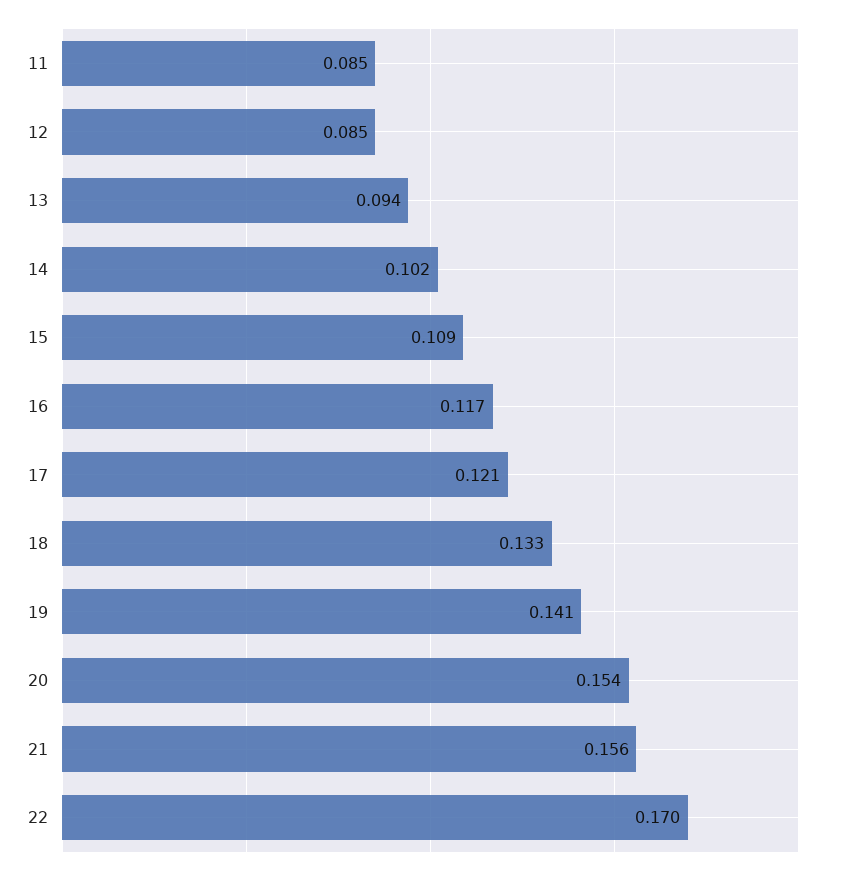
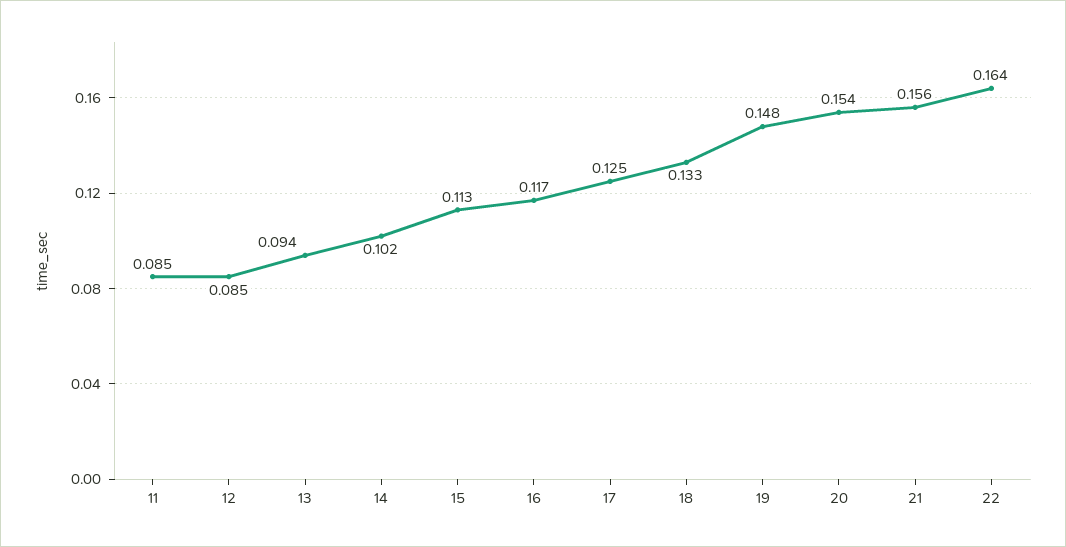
  {
    "11": 0.085,
    "12": 0.085,
    "13": 0.094,
    "14": 0.102,
-   "15": 0.109,
+   "15": 0.113,
    "16": 0.117,
-   "17": 0.121,
+   "17": 0.125,
    "18": 0.133,
-   "19": 0.141,
+   "19": 0.148,
    "20": 0.154,
    "21": 0.156,
-   "22": 0.17
+   "22": 0.164
  }

